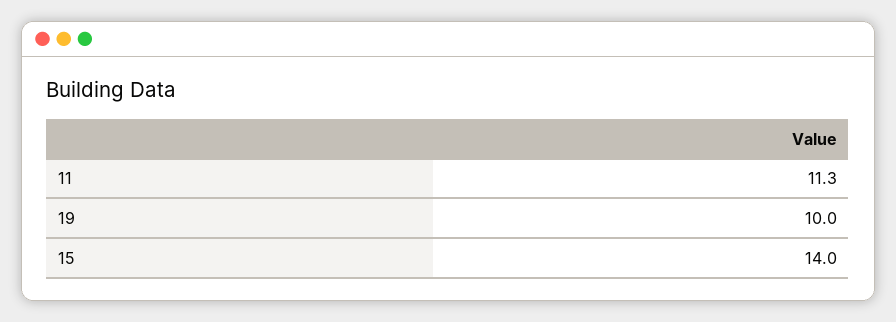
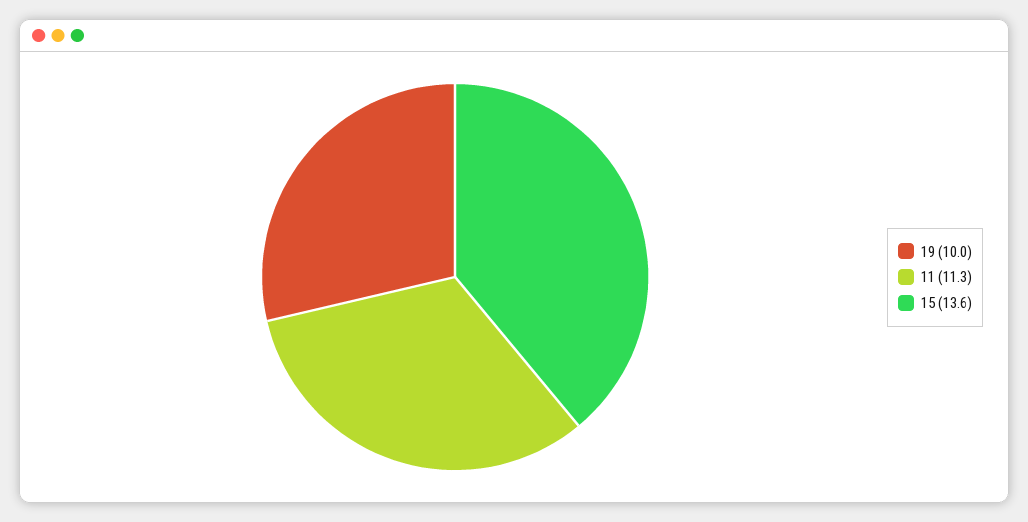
  {
    "11": 11.3,
    "19": 10,
-   "15": 14
+   "15": 13.6
  }

